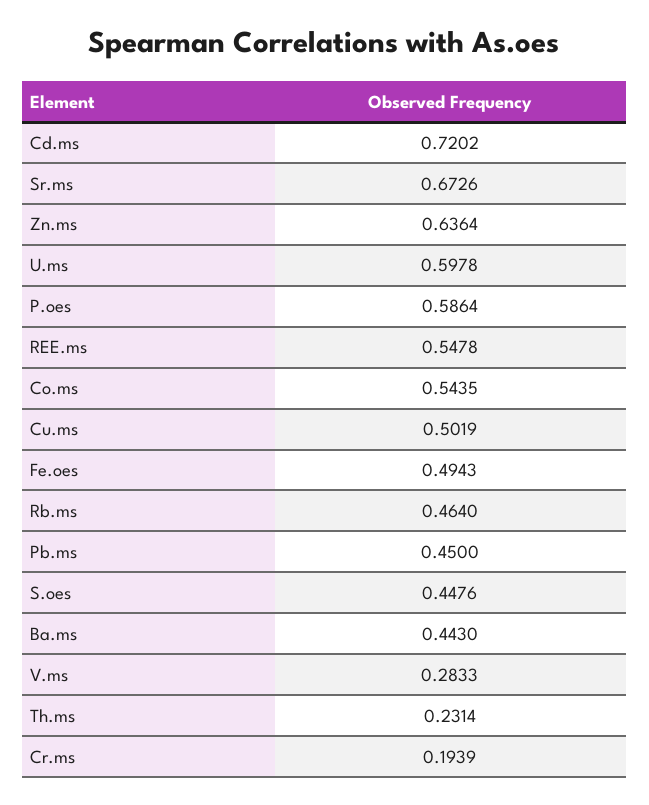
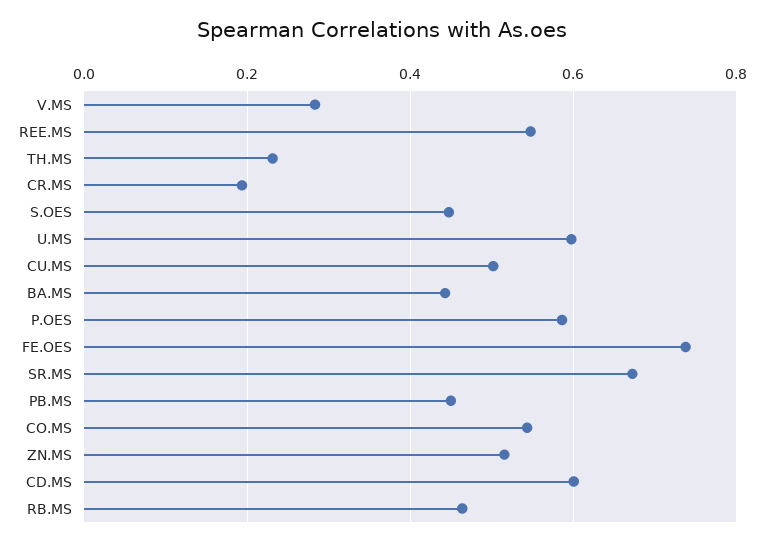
  {
-   "Cd.ms": 0.7202,
+   "Cd.ms": 0.6,
    "Sr.ms": 0.6726,
-   "Zn.ms": 0.6364,
+   "Zn.ms": 0.52,
    "U.ms": 0.5978,
    "P.oes": 0.5864,
    "REE.ms": 0.5478,
    "Co.ms": 0.5435,
    "Cu.ms": 0.5019,
-   "Fe.oes": 0.4943,
+   "Fe.oes": 0.74,
    "Rb.ms": 0.464,
    "Pb.ms": 0.45,
    "S.oes": 0.4476,
    "Ba.ms": 0.443,
    "V.ms": 0.2833,
    "Th.ms": 0.2314,
    "Cr.ms": 0.1939
  }

